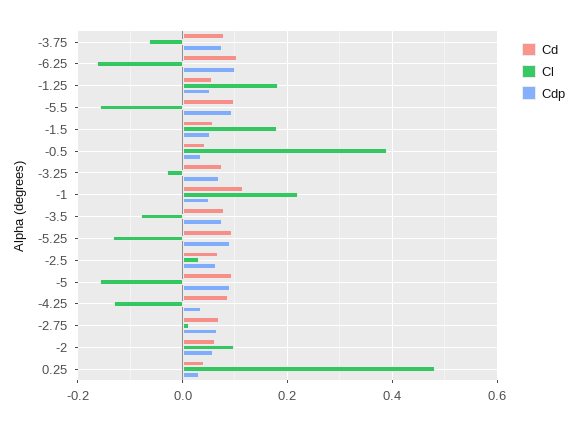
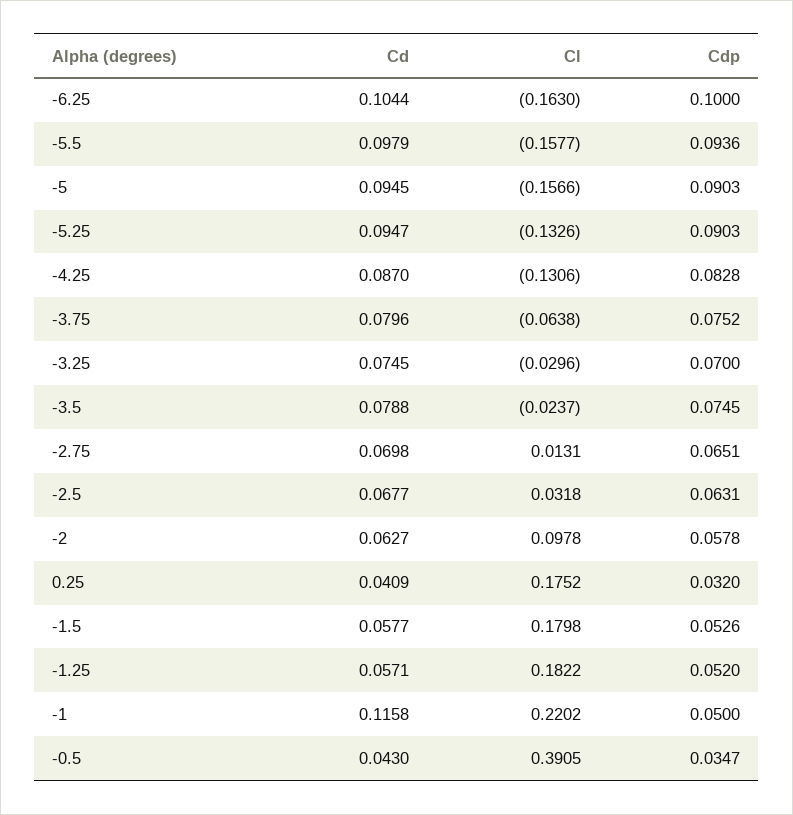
  {
    "Cd": {
      "-3.75": 0.0796,
      "-6.25": 0.1044,
      "-1.25": 0.0571,
      "-5.5": 0.0979,
      "-1.5": 0.0577,
      "-0.5": 0.043,
      "-3.25": 0.0745,
      "-1": 0.1158,
      "-3.5": 0.0788,
      "-5.25": 0.0947,
      "-2.5": 0.0677,
      "-5": 0.0945,
      "-4.25": 0.087,
      "-2.75": 0.0698,
      "-2": 0.0627,
      "0.25": 0.0409
    },
    "Cl": {
      "-3.75": -0.0638,
      "-6.25": -0.163,
      "-1.25": 0.1822,
      "-5.5": -0.1577,
      "-1.5": 0.1798,
      "-0.5": 0.3905,
      "-3.25": -0.0296,
      "-1": 0.2202,
-     "-3.5": -0.08,
+     "-3.5": -0.0237,
      "-5.25": -0.1326,
      "-2.5": 0.0318,
      "-5": -0.1566,
      "-4.25": -0.1306,
      "-2.75": 0.0131,
      "-2": 0.0978,
-     "0.25": 0.48
+     "0.25": 0.1752
    },
    "Cdp": {
      "-3.75": 0.0752,
      "-6.25": 0.1,
      "-1.25": 0.052,
      "-5.5": 0.0936,
      "-1.5": 0.0526,
      "-0.5": 0.0347,
      "-3.25": 0.07,
      "-1": 0.05,
      "-3.5": 0.0745,
      "-5.25": 0.0903,
      "-2.5": 0.0631,
      "-5": 0.0903,
-     "-4.25": 0.04,
+     "-4.25": 0.0828,
      "-2.75": 0.0651,
      "-2": 0.0578,
      "0.25": 0.032
    }
  }

